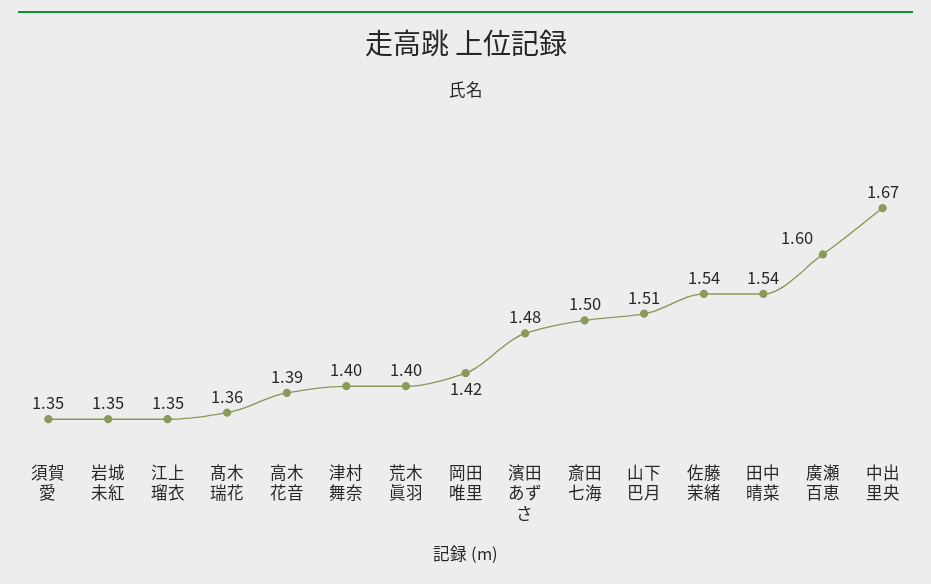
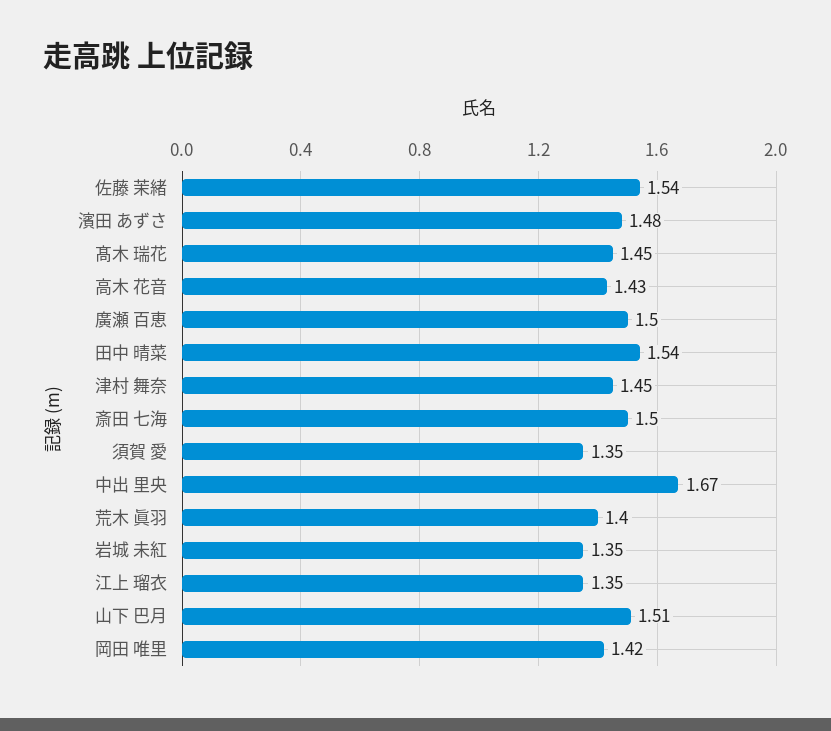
  {
    "須賀 愛": 1.35,
    "岩城 未紅": 1.35,
    "江上 瑠衣": 1.35,
-   "髙木 瑞花": 1.36,
+   "髙木 瑞花": 1.45,
-   "高木 花音": 1.39,
+   "高木 花音": 1.43,
-   "津村 舞奈": 1.4,
+   "津村 舞奈": 1.45,
    "荒木 眞羽": 1.4,
    "岡田 唯里": 1.42,
    "濱田 あずさ": 1.48,
    "斎田 七海": 1.5,
    "山下 巴月": 1.51,
    "佐藤 茉緒": 1.54,
    "田中 晴菜": 1.54,
-   "廣瀬 百恵": 1.6,
+   "廣瀬 百恵": 1.5,
    "中出 里央": 1.67
  }

